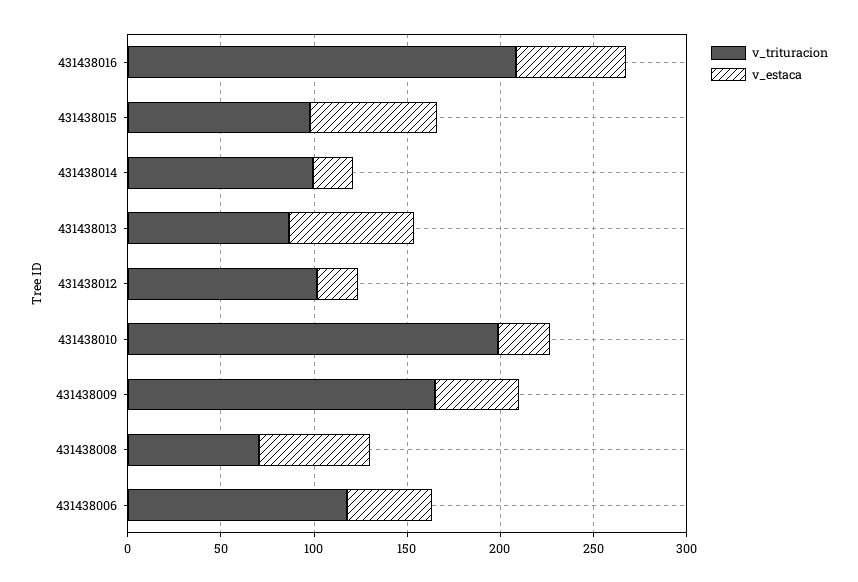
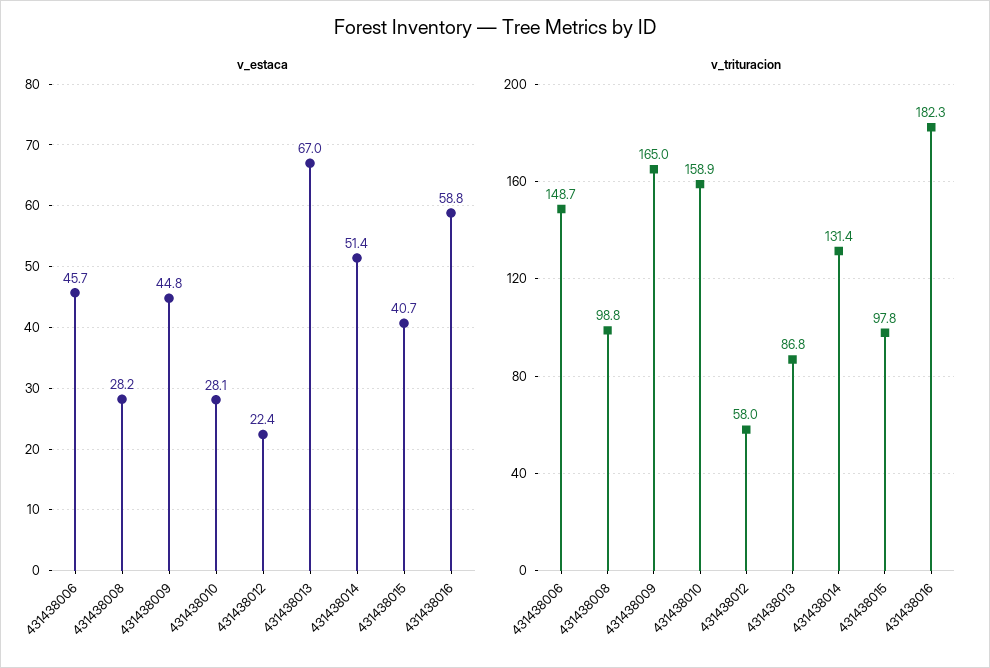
  {
    "v_trituracion": {
-     "431438016": 210,
+     "431438016": 182.3,
      "431438015": 97.8,
-     "431438014": 100,
+     "431438014": 131.4,
      "431438013": 86.8,
-     "431438012": 100,
+     "431438012": 58,
-     "431438010": 200,
+     "431438010": 158.9,
      "431438009": 165,
-     "431438008": 70,
+     "431438008": 98.8,
-     "431438006": 120
+     "431438006": 148.7
    },
    "v_estaca": {
      "431438016": 58.8,
-     "431438015": 70,
+     "431438015": 40.7,
-     "431438014": 20,
+     "431438014": 51.4,
      "431438013": 67,
      "431438012": 22.4,
      "431438010": 28.1,
      "431438009": 44.8,
-     "431438008": 60,
+     "431438008": 28.2,
      "431438006": 45.7
    }
  }

